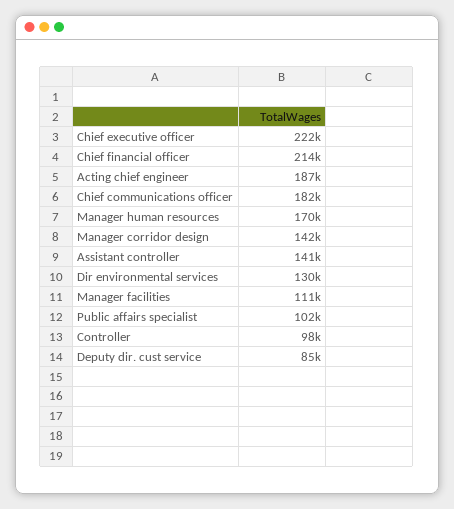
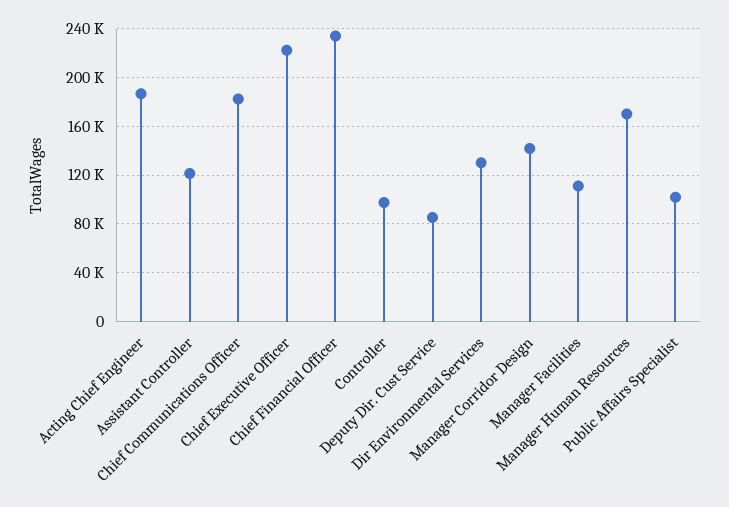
  {
    "Chief executive officer": 222000,
-   "Chief financial officer": 214000,
+   "Chief financial officer": 235000,
    "Acting chief engineer": 187000,
    "Chief communications officer": 182000,
    "Manager human resources": 170000,
    "Manager corridor design": 142000,
-   "Assistant controller": 141000,
+   "Assistant controller": 120000,
    "Dir environmental services": 130000,
    "Manager facilities": 111000,
    "Public affairs specialist": 102000,
    "Controller": 98000,
    "Deputy dir. cust service": 85000
  }

